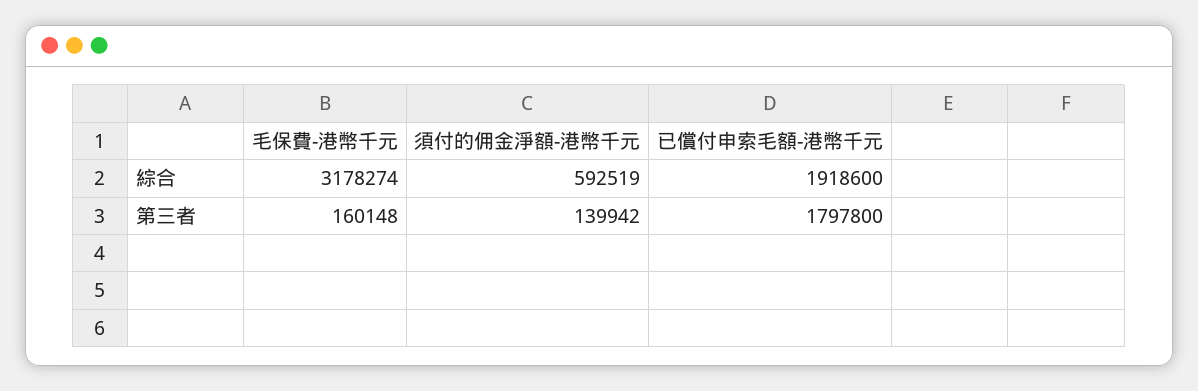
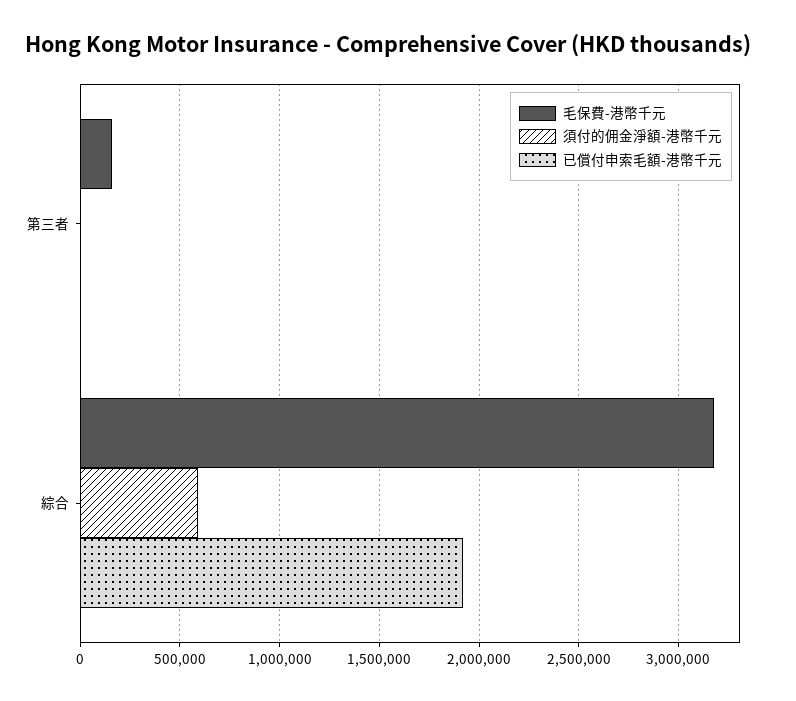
  {
    "毛保費-港幣千元": {
      "綜合": 3178274,
      "第三者": 160148
    },
    "須付的佣金淨額-港幣千元": {
      "綜合": 592519,
-     "第三者": 139942
+     "第三者": 0
    },
    "已償付申索毛額-港幣千元": {
      "綜合": 1918600,
-     "第三者": 1797800
+     "第三者": 0
    }
  }

